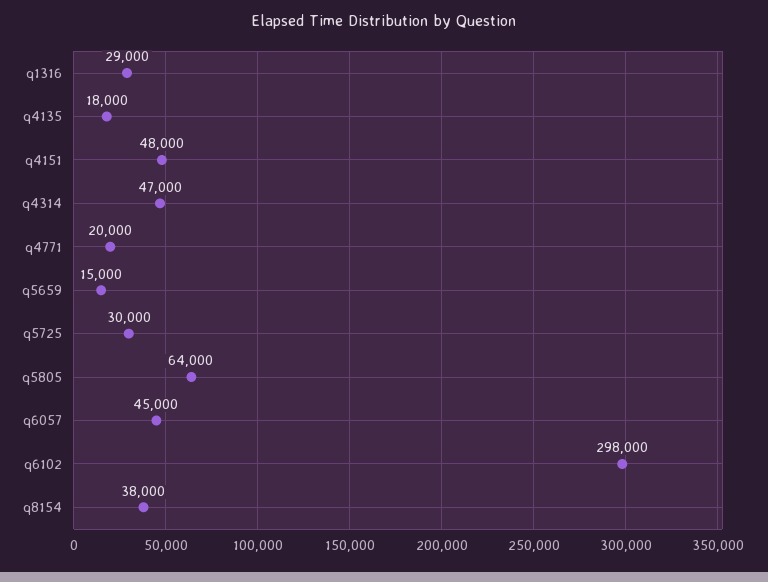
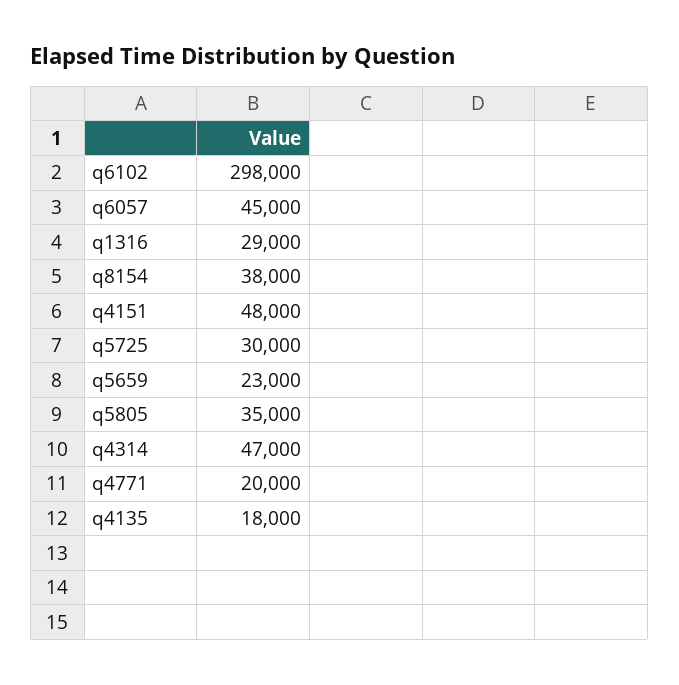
  {
    "q1316": 29000,
    "q4135": 18000,
    "q4151": 48000,
    "q4314": 47000,
    "q4771": 20000,
-   "q5659": 15000,
+   "q5659": 23000,
    "q5725": 30000,
-   "q5805": 64000,
+   "q5805": 35000,
    "q6057": 45000,
    "q6102": 298000,
    "q8154": 38000
  }

